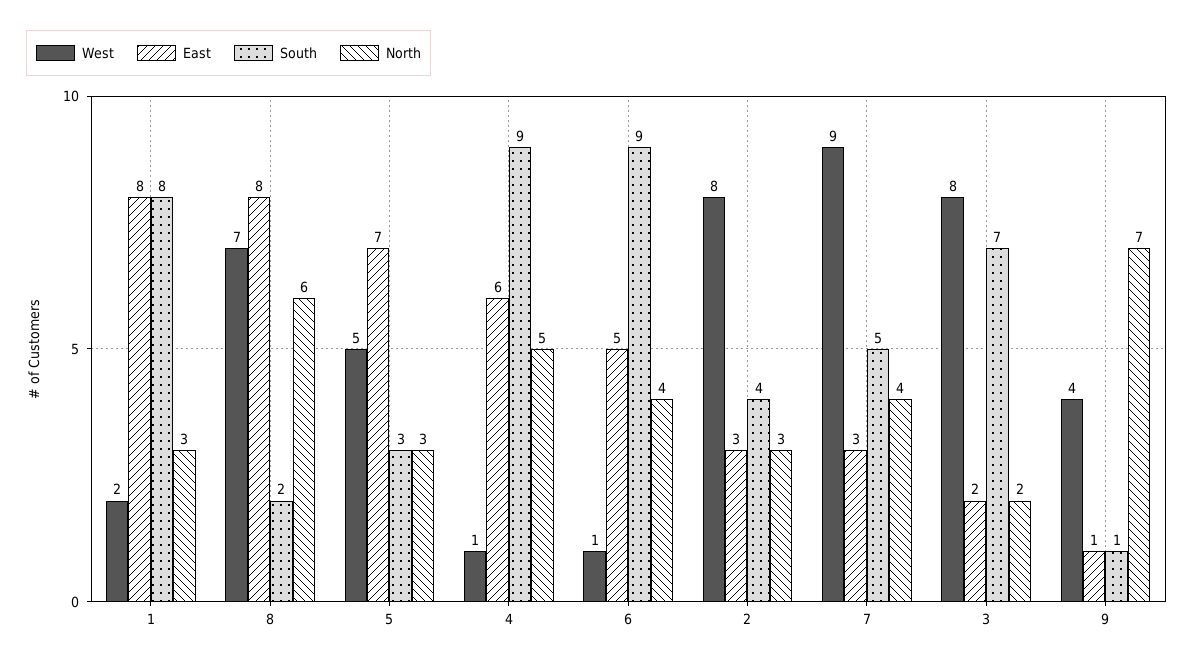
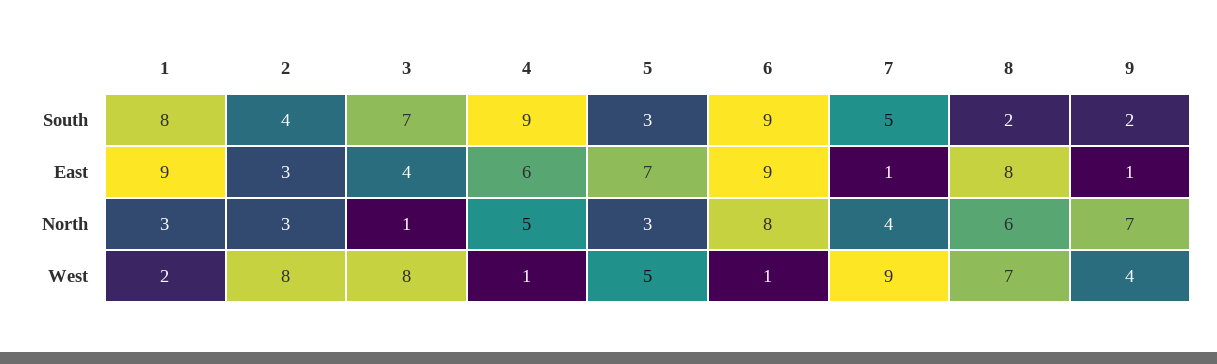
  {
    "West": {
      "1": 2,
      "8": 7,
      "5": 5,
      "4": 1,
      "6": 1,
      "2": 8,
      "7": 9,
      "3": 8,
      "9": 4
    },
    "East": {
-     "1": 8,
+     "1": 9,
      "8": 8,
      "5": 7,
      "4": 6,
-     "6": 5,
+     "6": 9,
      "2": 3,
-     "7": 3,
+     "7": 1,
-     "3": 2,
+     "3": 4,
      "9": 1
    },
    "South": {
      "1": 8,
      "8": 2,
      "5": 3,
      "4": 9,
      "6": 9,
      "2": 4,
      "7": 5,
      "3": 7,
-     "9": 1
+     "9": 2
    },
    "North": {
      "1": 3,
      "8": 6,
      "5": 3,
      "4": 5,
-     "6": 4,
+     "6": 8,
      "2": 3,
      "7": 4,
-     "3": 2,
+     "3": 1,
      "9": 7
    }
  }

